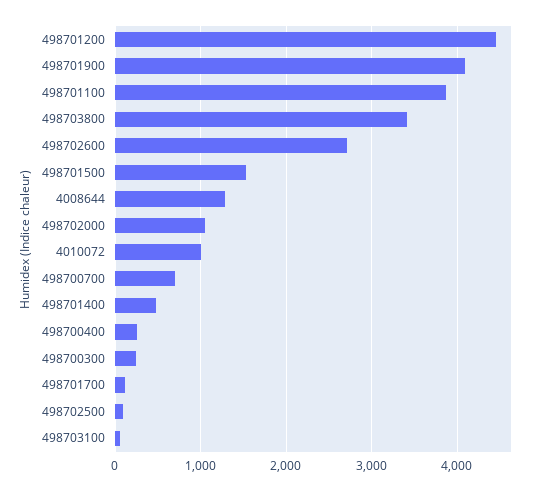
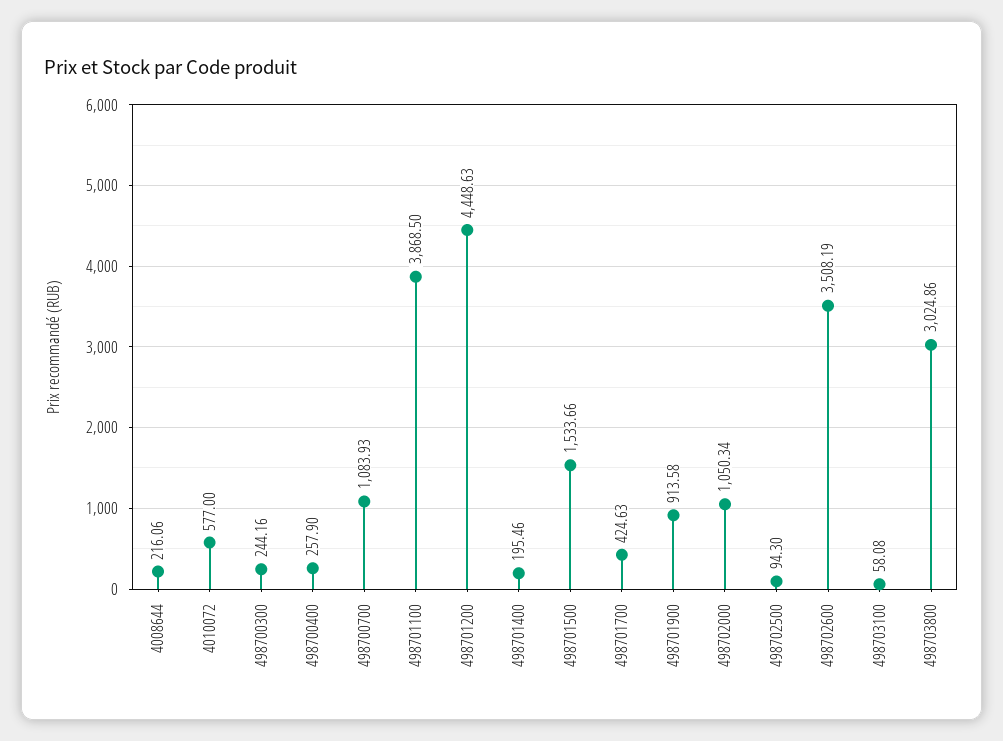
  {
    "498701200": 4448.63,
-   "498701900": 4100,
+   "498701900": 913.58,
    "498701100": 3868.5,
-   "498703800": 3400,
+   "498703800": 3024.86,
-   "498702600": 2700,
+   "498702600": 3508.19,
    "498701500": 1533.66,
-   "4008644": 1300,
+   "4008644": 216.06,
    "498702000": 1050.34,
-   "4010072": 1000,
+   "4010072": 577,
-   "498700700": 700,
+   "498700700": 1083.93,
-   "498701400": 500,
+   "498701400": 195.46,
    "498700400": 257.9,
    "498700300": 244.16,
-   "498701700": 100,
+   "498701700": 424.63,
    "498702500": 94.3,
    "498703100": 58.08
  }

